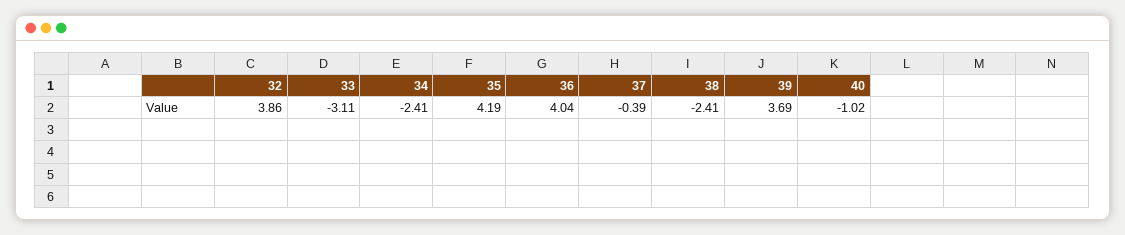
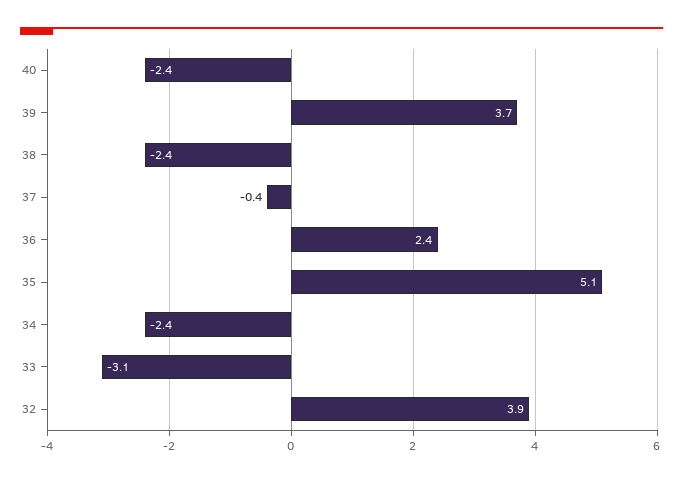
  {
    "32": 3.86,
    "33": -3.11,
    "34": -2.41,
-   "35": 4.19,
+   "35": 5.1,
-   "36": 4.04,
+   "36": 2.4,
    "37": -0.39,
    "38": -2.41,
    "39": 3.69,
-   "40": -1.02
+   "40": -2.4
  }

